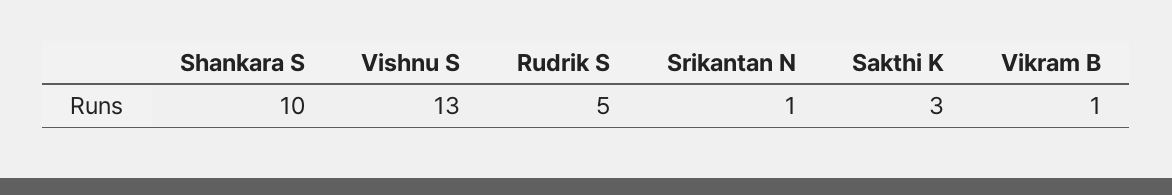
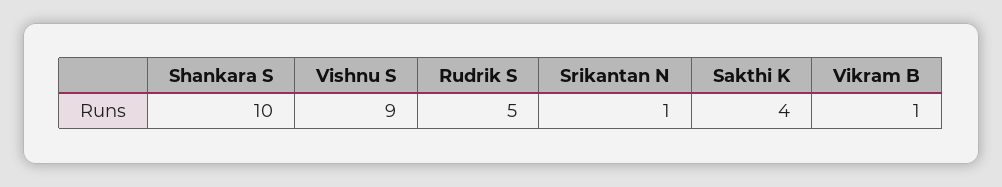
  {
    "Shankara S": 10,
-   "Vishnu S": 13,
+   "Vishnu S": 9,
    "Rudrik S": 5,
    "Srikantan N": 1,
-   "Sakthi K": 3,
+   "Sakthi K": 4,
    "Vikram B": 1
  }

